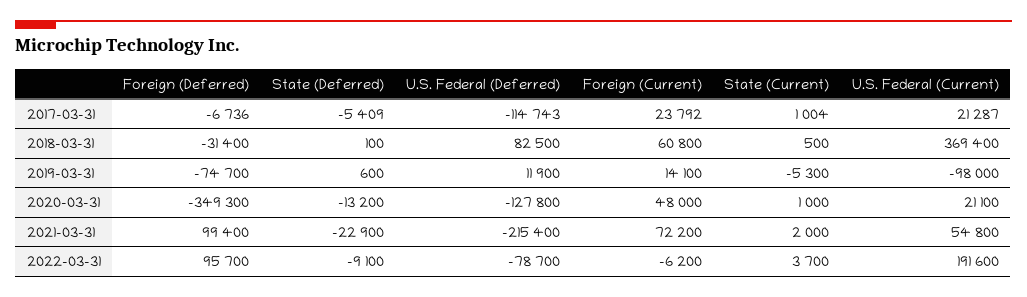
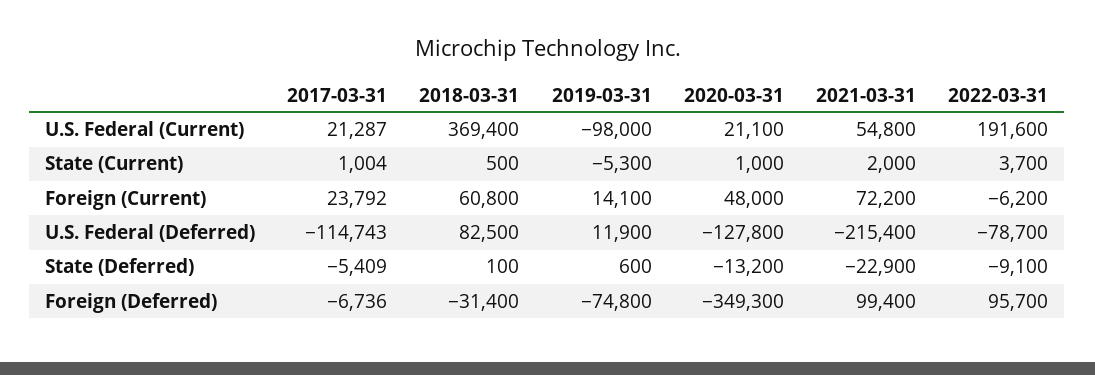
  {
    "Foreign (Deferred)": {
      "2017-03-31": -6736,
      "2018-03-31": -31400,
-     "2019-03-31": -74700,
+     "2019-03-31": -74800,
      "2020-03-31": -349300,
      "2021-03-31": 99400,
      "2022-03-31": 95700
    },
    "State (Deferred)": {
      "2017-03-31": -5409,
      "2018-03-31": 100,
      "2019-03-31": 600,
      "2020-03-31": -13200,
      "2021-03-31": -22900,
      "2022-03-31": -9100
    },
    "U.S. Federal (Deferred)": {
      "2017-03-31": -114743,
      "2018-03-31": 82500,
      "2019-03-31": 11900,
      "2020-03-31": -127800,
      "2021-03-31": -215400,
      "2022-03-31": -78700
    },
    "Foreign (Current)": {
      "2017-03-31": 23792,
      "2018-03-31": 60800,
      "2019-03-31": 14100,
      "2020-03-31": 48000,
      "2021-03-31": 72200,
      "2022-03-31": -6200
    },
    "State (Current)": {
      "2017-03-31": 1004,
      "2018-03-31": 500,
      "2019-03-31": -5300,
      "2020-03-31": 1000,
      "2021-03-31": 2000,
      "2022-03-31": 3700
    },
    "U.S. Federal (Current)": {
      "2017-03-31": 21287,
      "2018-03-31": 369400,
      "2019-03-31": -98000,
      "2020-03-31": 21100,
      "2021-03-31": 54800,
      "2022-03-31": 191600
    }
  }

